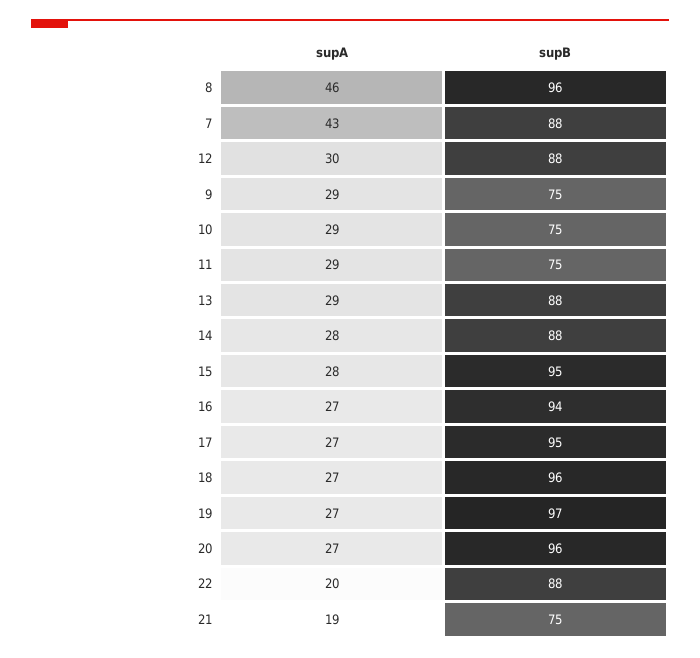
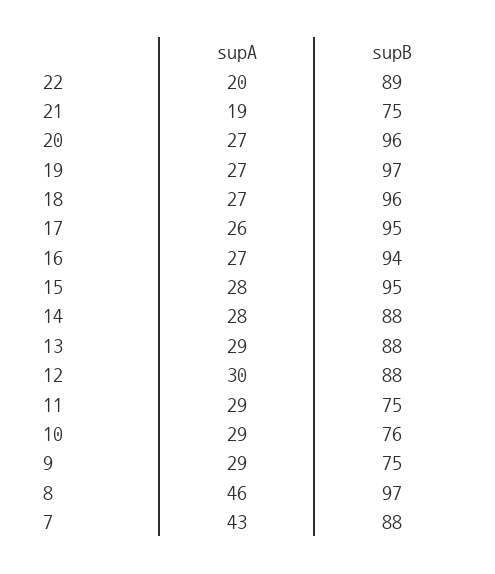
  {
    "supA": {
      "8": 46,
      "7": 43,
      "12": 30,
      "9": 29,
      "10": 29,
      "11": 29,
      "13": 29,
      "14": 28,
      "15": 28,
      "16": 27,
-     "17": 27,
+     "17": 26,
      "18": 27,
      "19": 27,
      "20": 27,
      "22": 20,
      "21": 19
    },
    "supB": {
-     "8": 96,
+     "8": 97,
      "7": 88,
      "12": 88,
      "9": 75,
-     "10": 75,
+     "10": 76,
      "11": 75,
      "13": 88,
      "14": 88,
      "15": 95,
      "16": 94,
      "17": 95,
      "18": 96,
      "19": 97,
      "20": 96,
-     "22": 88,
+     "22": 89,
      "21": 75
    }
  }

